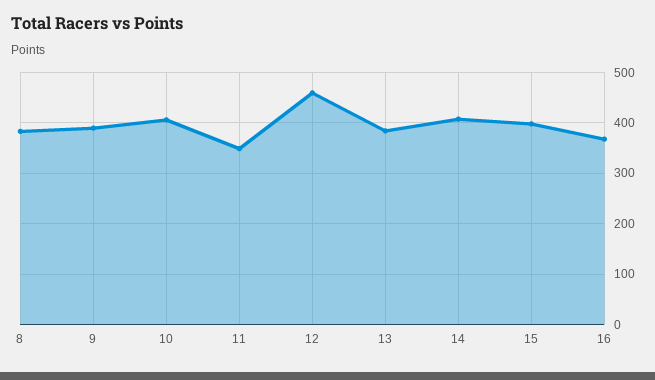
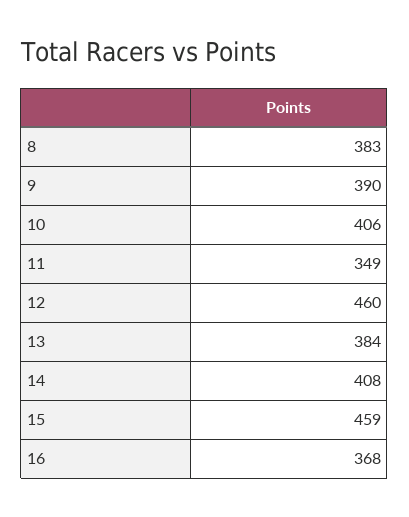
  {
    "8": 383,
    "9": 390,
    "10": 406,
    "11": 349,
    "12": 460,
    "13": 384,
    "14": 408,
-   "15": 400,
+   "15": 459,
    "16": 368
  }

